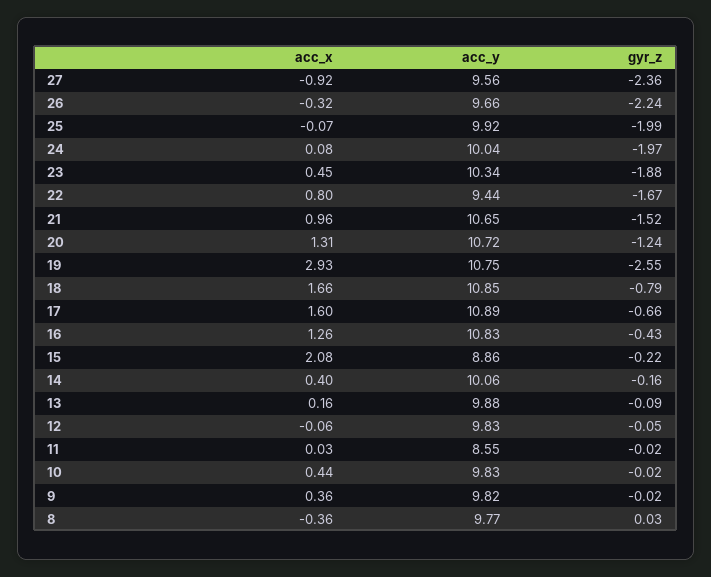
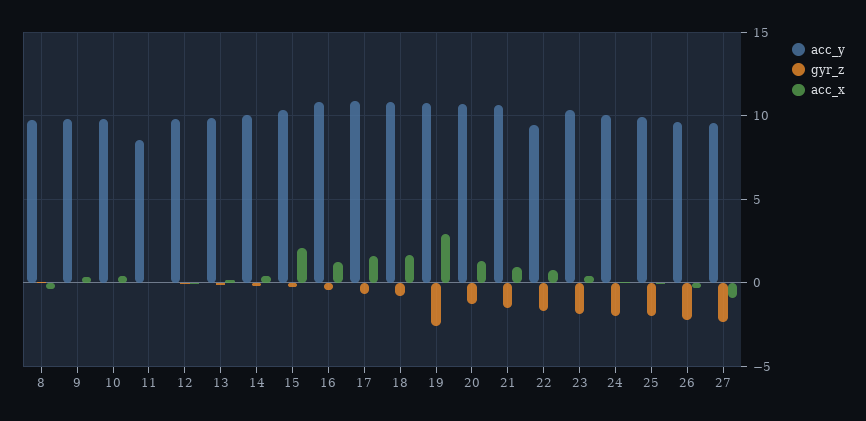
  {
    "acc_x": {
      "27": -0.92,
      "26": -0.32,
      "25": -0.07,
      "24": 0.08,
      "23": 0.45,
      "22": 0.8,
      "21": 0.96,
      "20": 1.31,
      "19": 2.93,
      "18": 1.66,
      "17": 1.6,
      "16": 1.26,
      "15": 2.08,
      "14": 0.4,
      "13": 0.16,
      "12": -0.06,
      "11": 0.03,
      "10": 0.44,
      "9": 0.36,
      "8": -0.36
    },
    "acc_y": {
      "27": 9.56,
      "26": 9.66,
      "25": 9.92,
      "24": 10.04,
      "23": 10.34,
      "22": 9.44,
      "21": 10.65,
      "20": 10.72,
      "19": 10.75,
      "18": 10.85,
      "17": 10.89,
      "16": 10.83,
-     "15": 8.86,
+     "15": 10.5,
      "14": 10.06,
      "13": 9.88,
      "12": 9.83,
      "11": 8.55,
      "10": 9.83,
      "9": 9.82,
      "8": 9.77
    },
    "gyr_z": {
      "27": -2.36,
      "26": -2.24,
      "25": -1.99,
      "24": -1.97,
      "23": -1.88,
      "22": -1.67,
      "21": -1.52,
      "20": -1.24,
      "19": -2.55,
      "18": -0.79,
      "17": -0.66,
      "16": -0.43,
      "15": -0.22,
      "14": -0.16,
      "13": -0.09,
      "12": -0.05,
      "11": -0.02,
      "10": -0.02,
      "9": -0.02,
      "8": 0.03
    }
  }

